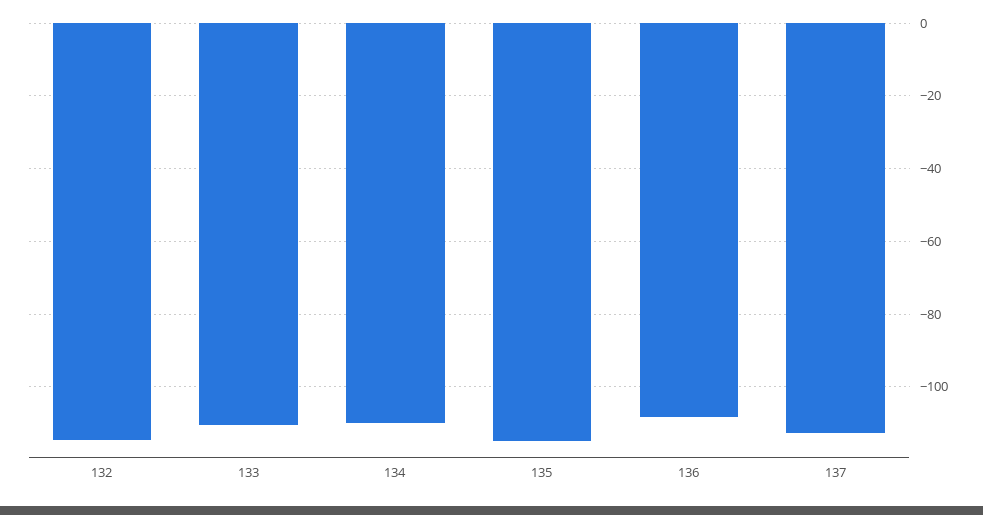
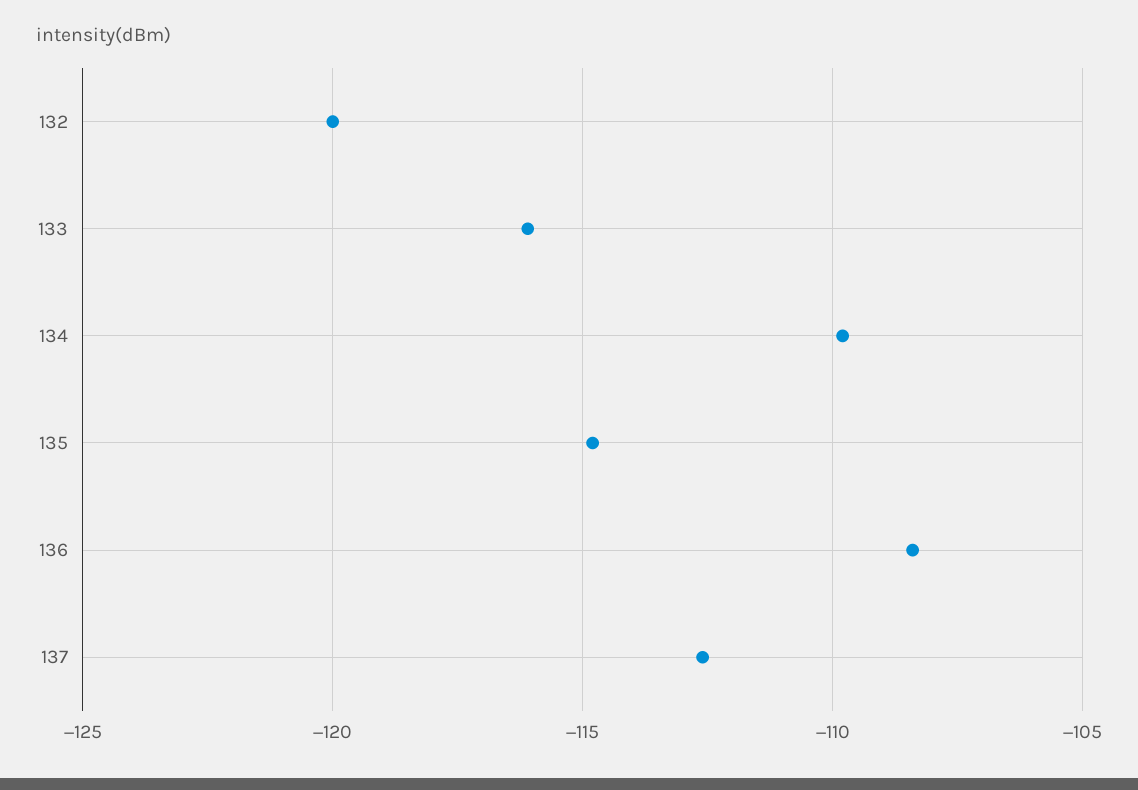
  {
-   "132": -114,
+   "132": -120,
-   "133": -110,
+   "133": -116,
    "134": -110,
    "135": -115,
    "136": -108.5,
    "137": -112.5
  }

